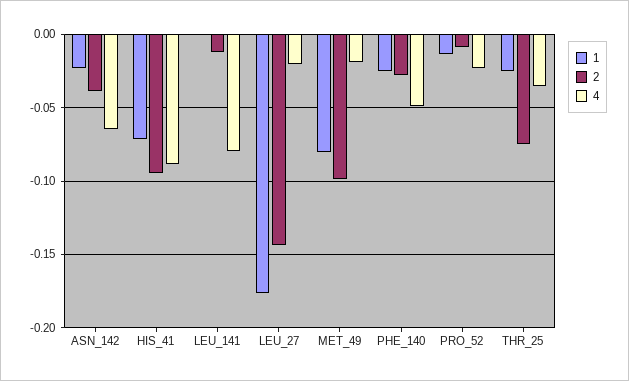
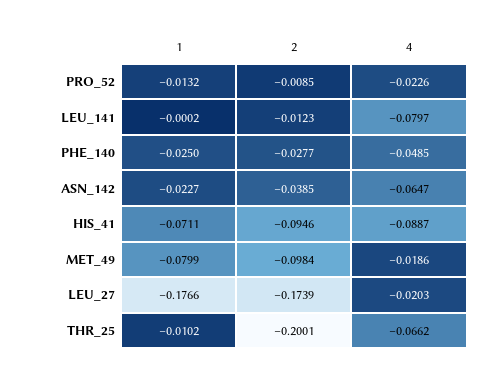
  {
    "1": {
      "ASN_142": -0.0227,
      "HIS_41": -0.0711,
      "LEU_141": -0.0002,
      "LEU_27": -0.1766,
      "MET_49": -0.0799,
      "PHE_140": -0.025,
      "PRO_52": -0.0132,
-     "THR_25": -0.025
+     "THR_25": -0.0102
    },
    "2": {
      "ASN_142": -0.0385,
      "HIS_41": -0.0946,
      "LEU_141": -0.0123,
-     "LEU_27": -0.145,
+     "LEU_27": -0.1739,
      "MET_49": -0.0984,
      "PHE_140": -0.0277,
      "PRO_52": -0.0085,
-     "THR_25": -0.075
+     "THR_25": -0.2001
    },
    "4": {
      "ASN_142": -0.0647,
      "HIS_41": -0.0887,
      "LEU_141": -0.0797,
      "LEU_27": -0.0203,
      "MET_49": -0.0186,
      "PHE_140": -0.0485,
      "PRO_52": -0.0226,
-     "THR_25": -0.035
+     "THR_25": -0.0662
    }
  }

